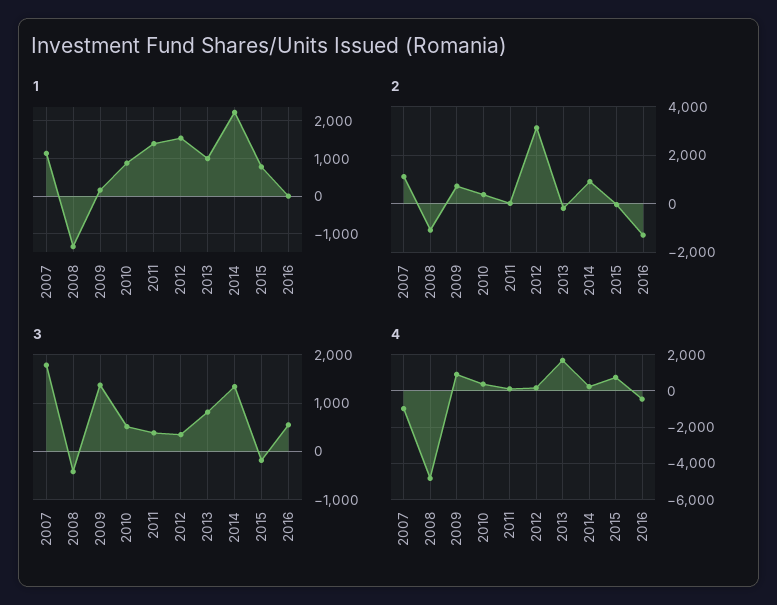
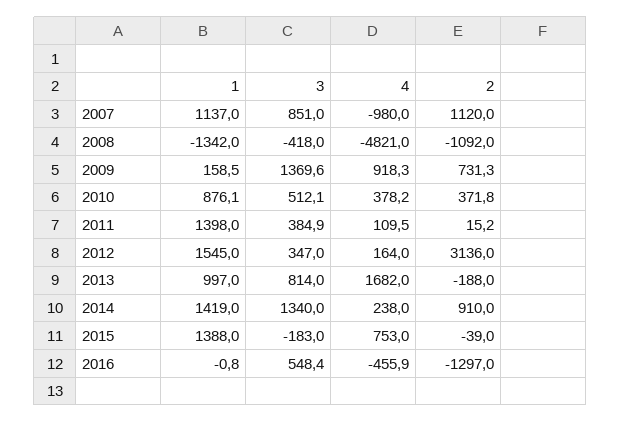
  {
    "1": {
      "2007": 1137,
      "2008": -1342,
      "2009": 158.5,
      "2010": 876.1,
      "2011": 1398,
      "2012": 1545,
      "2013": 997,
-     "2014": 2200,
+     "2014": 1419,
-     "2015": 800,
+     "2015": 1388,
      "2016": -0.8
    },
    "2": {
      "2007": 1120,
      "2008": -1092,
      "2009": 731.3,
      "2010": 371.8,
      "2011": 15.2,
      "2012": 3136,
      "2013": -188,
      "2014": 910,
      "2015": -39,
      "2016": -1297
    },
    "3": {
-     "2007": 1800,
+     "2007": 851,
      "2008": -418,
      "2009": 1369.6,
      "2010": 512.1,
      "2011": 384.9,
      "2012": 347,
      "2013": 814,
      "2014": 1340,
      "2015": -183,
      "2016": 548.4
    },
    "4": {
      "2007": -980,
      "2008": -4821,
      "2009": 918.3,
      "2010": 378.2,
      "2011": 109.5,
      "2012": 164,
      "2013": 1682,
      "2014": 238,
      "2015": 753,
      "2016": -455.9
    }
  }

